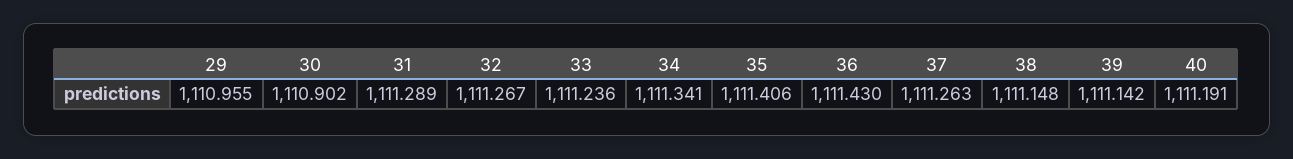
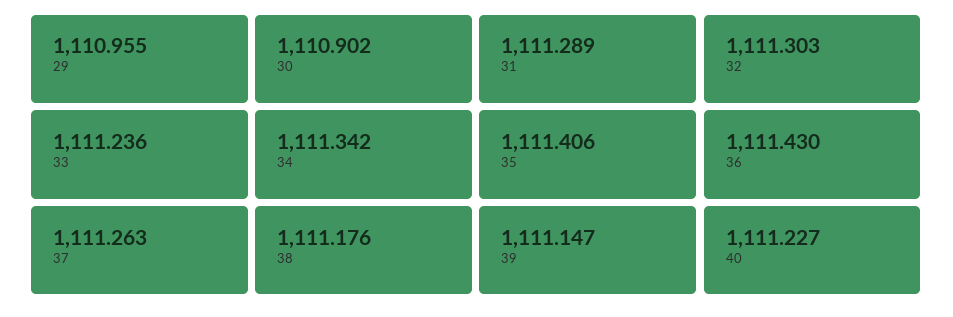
  {
    "29": 1110.955,
    "30": 1110.902,
    "31": 1111.289,
-   "32": 1111.267,
+   "32": 1111.303,
    "33": 1111.236,
-   "34": 1111.341,
+   "34": 1111.342,
    "35": 1111.406,
    "36": 1111.43,
    "37": 1111.263,
-   "38": 1111.148,
+   "38": 1111.176,
-   "39": 1111.142,
+   "39": 1111.147,
-   "40": 1111.191
+   "40": 1111.227
  }

